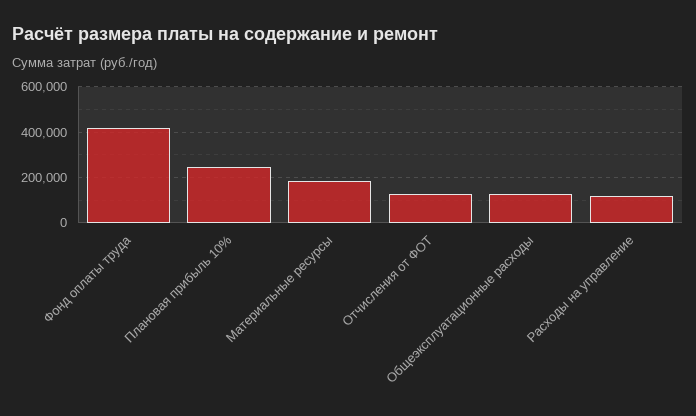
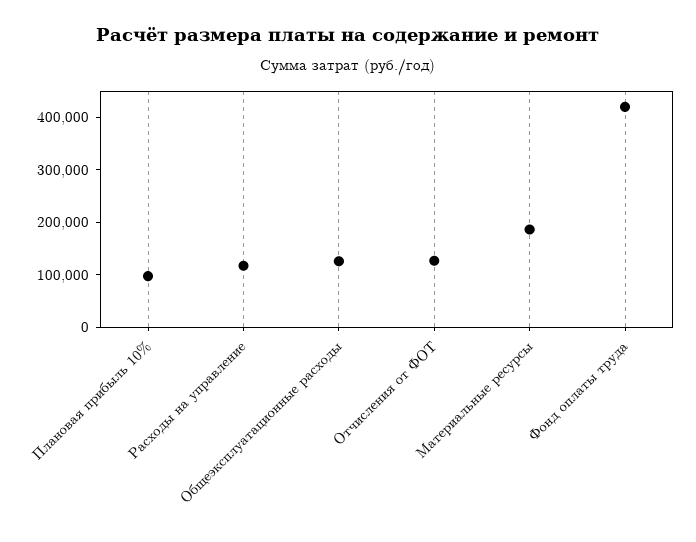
  {
    "Фонд оплаты труда": 420000,
-   "Плановая прибыль 10%": 250000,
+   "Плановая прибыль 10%": 100000,
    "Материальные ресурсы": 180000,
    "Отчисления от ФОТ": 120000,
    "Общеэксплуатационные расходы": 120000,
    "Расходы на управление": 120000
  }

